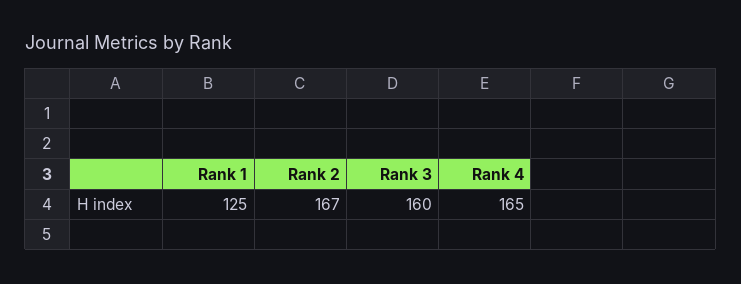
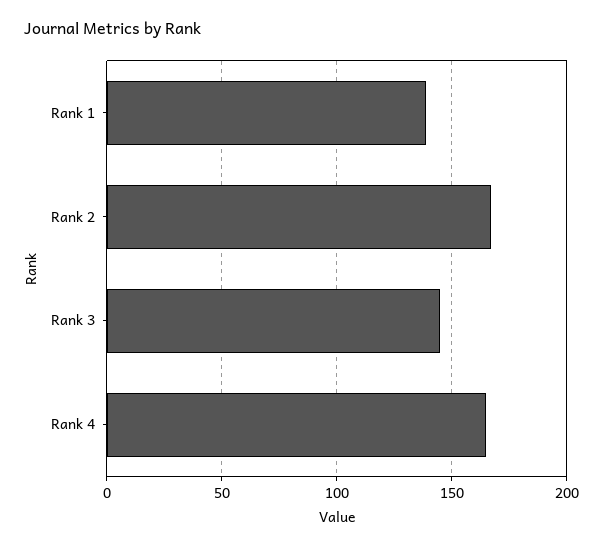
  {
-   "Rank 1": 125,
+   "Rank 1": 140,
    "Rank 2": 167,
-   "Rank 3": 160,
+   "Rank 3": 145,
    "Rank 4": 165
  }

